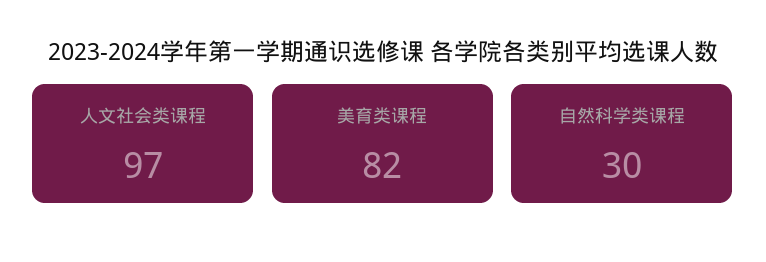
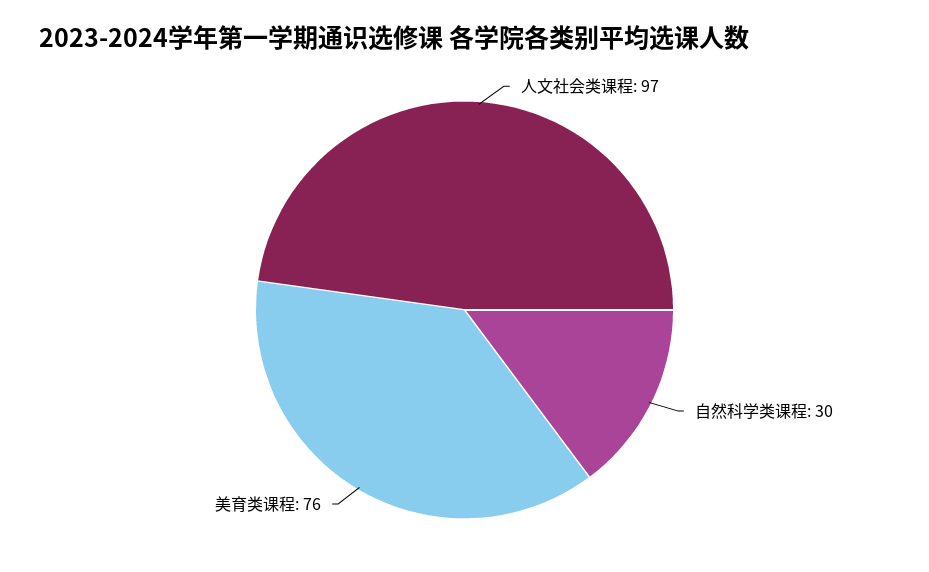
  {
    "人文社会类课程": 97,
-   "美育类课程": 82,
+   "美育类课程": 76,
    "自然科学类课程": 30
  }

